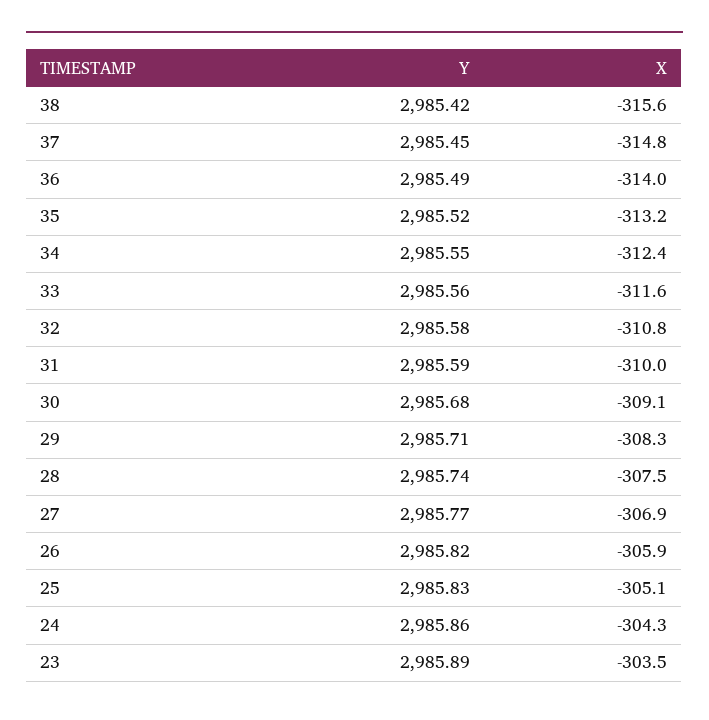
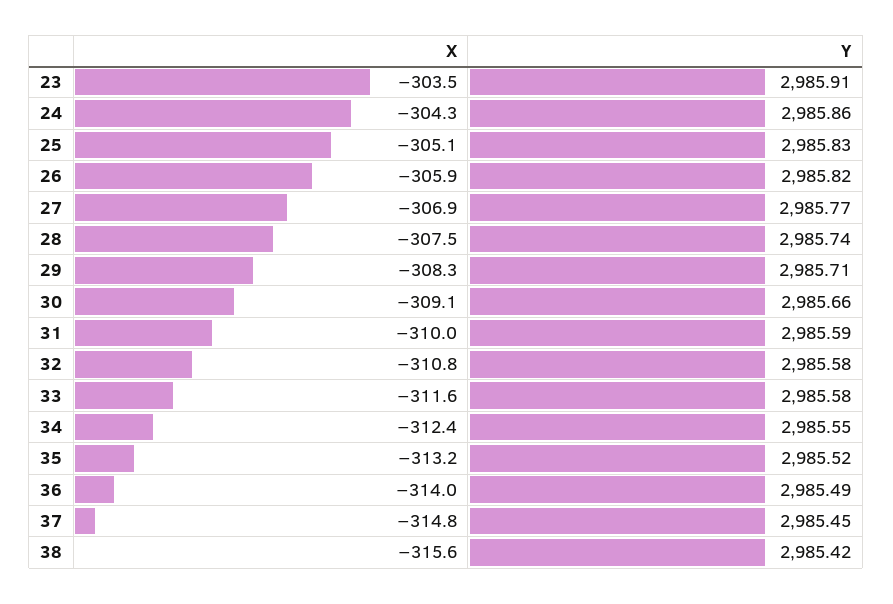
  {
    "Y": {
      "38": 2985.42,
      "37": 2985.45,
      "36": 2985.49,
      "35": 2985.52,
      "34": 2985.55,
-     "33": 2985.56,
+     "33": 2985.58,
      "32": 2985.58,
      "31": 2985.59,
-     "30": 2985.68,
+     "30": 2985.66,
      "29": 2985.71,
      "28": 2985.74,
      "27": 2985.77,
      "26": 2985.82,
      "25": 2985.83,
      "24": 2985.86,
-     "23": 2985.89
+     "23": 2985.91
    },
    "X": {
      "38": -315.6,
      "37": -314.8,
      "36": -314,
      "35": -313.2,
      "34": -312.4,
      "33": -311.6,
      "32": -310.8,
      "31": -310,
      "30": -309.1,
      "29": -308.3,
      "28": -307.5,
      "27": -306.9,
      "26": -305.9,
      "25": -305.1,
      "24": -304.3,
      "23": -303.5
    }
  }

